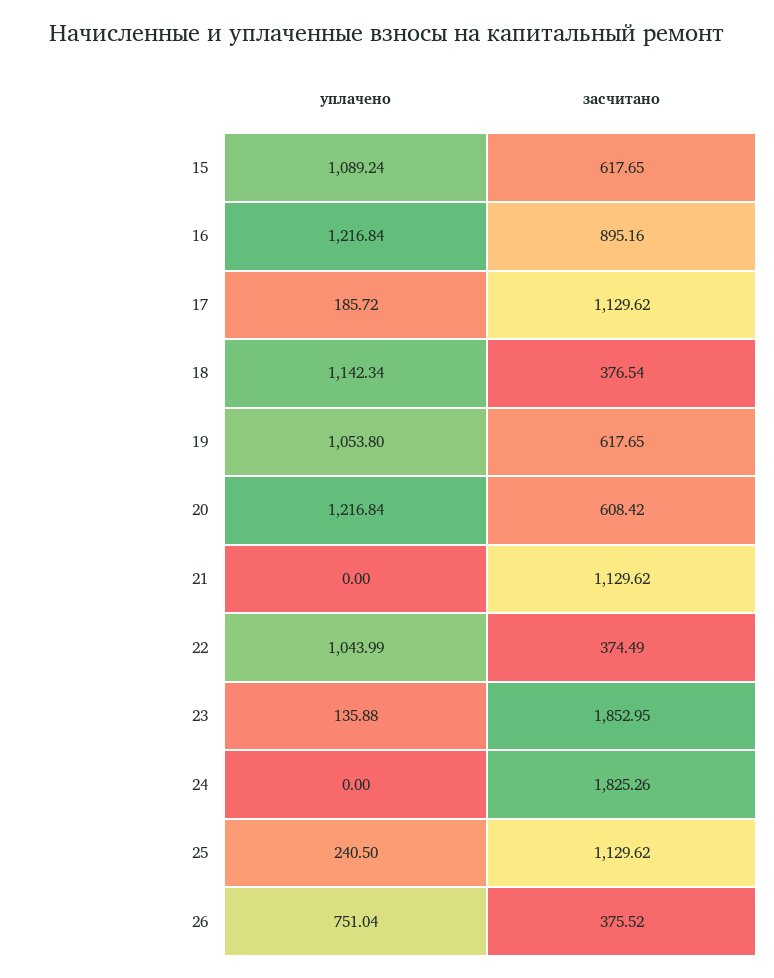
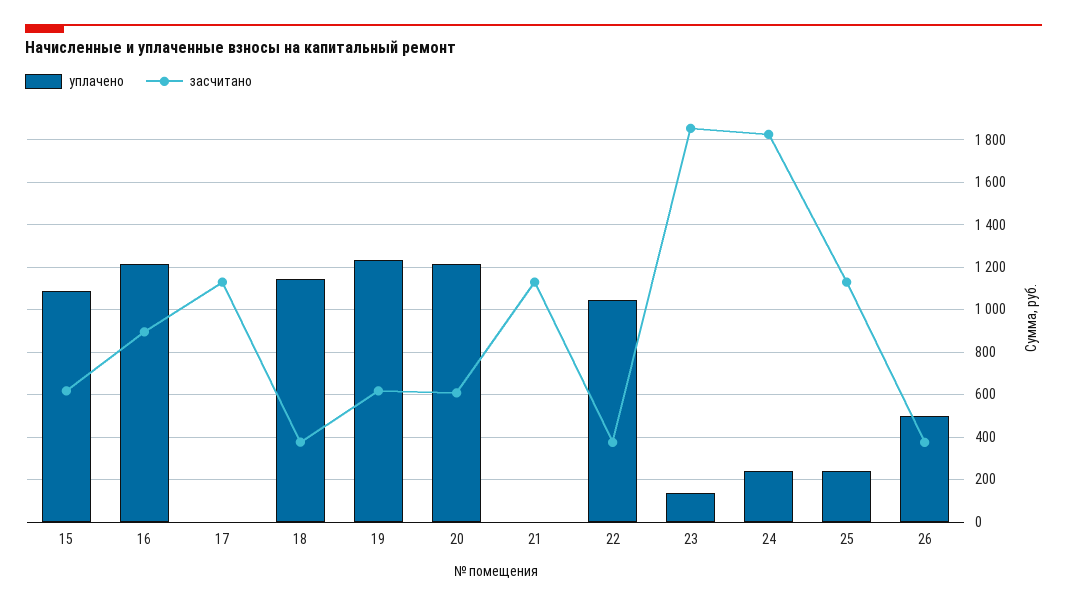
  {
    "уплачено": {
      "15": 1089.24,
      "16": 1216.84,
-     "17": 185.72,
+     "17": 0,
      "18": 1142.34,
-     "19": 1053.8,
+     "19": 1250,
      "20": 1216.84,
      "21": 0,
      "22": 1043.99,
      "23": 135.88,
-     "24": 0,
+     "24": 250,
      "25": 240.5,
-     "26": 751.04
+     "26": 500
    },
    "засчитано": {
      "15": 617.65,
      "16": 895.16,
      "17": 1129.62,
      "18": 376.54,
      "19": 617.65,
      "20": 608.42,
      "21": 1129.62,
      "22": 374.49,
      "23": 1852.95,
      "24": 1825.26,
      "25": 1129.62,
      "26": 375.52
    }
  }

